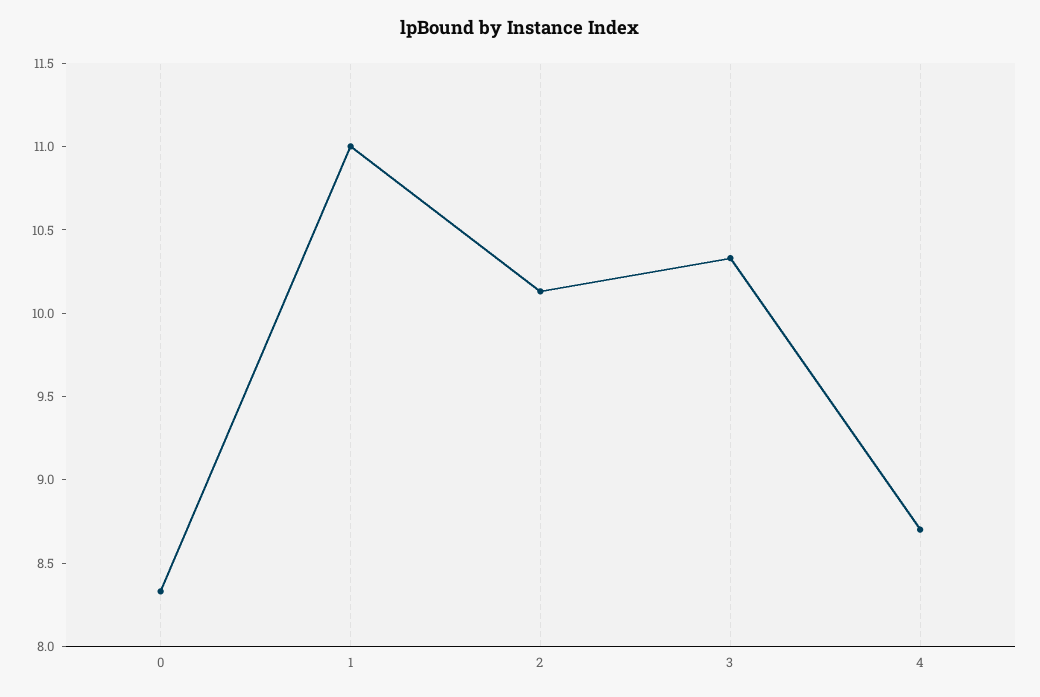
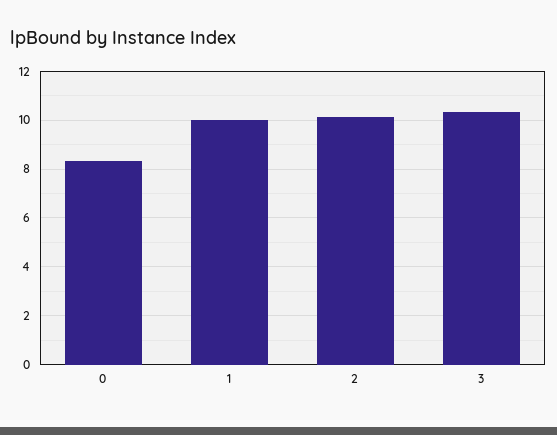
  {
    "0": 8.3,
-   "1": 11,
+   "1": 10,
    "2": 10.1,
-   "3": 10.3,
+   "3": 10.3
-   "4": 8.7
  }

